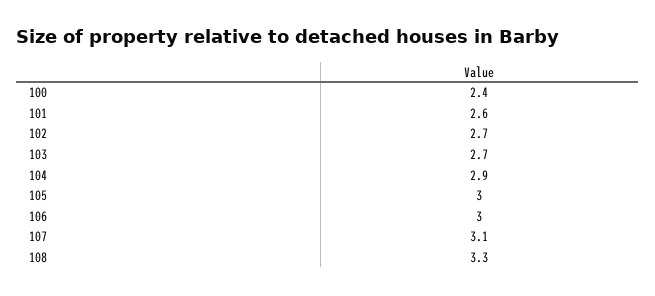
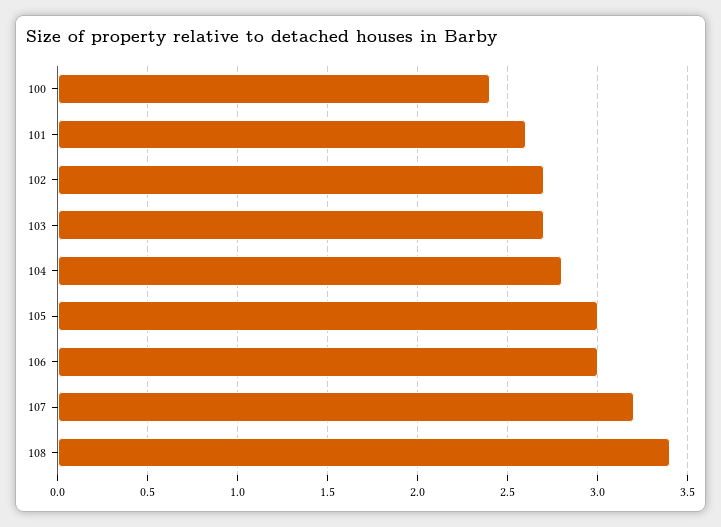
  {
    "100": 2.4,
    "101": 2.6,
    "102": 2.7,
    "103": 2.7,
-   "104": 2.9,
+   "104": 2.8,
    "105": 3,
    "106": 3,
-   "107": 3.1,
+   "107": 3.2,
-   "108": 3.3
+   "108": 3.4
  }

